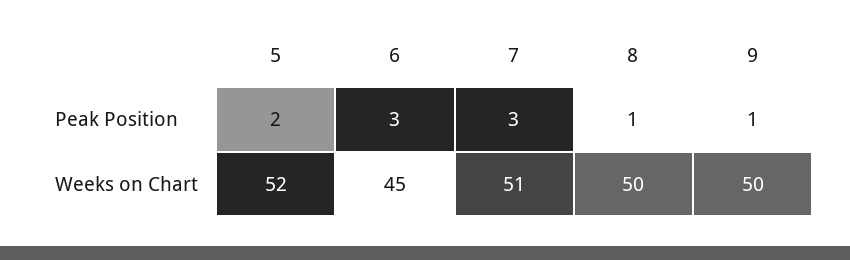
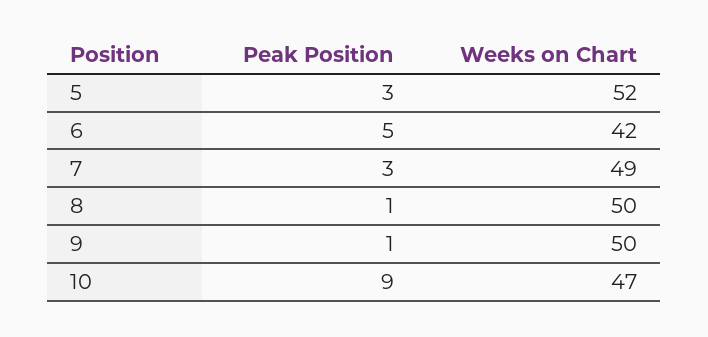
  {
    "5": {
-     "Peak Position": 2,
+     "Peak Position": 3,
      "Weeks on Chart": 52
    },
    "6": {
-     "Peak Position": 3,
+     "Peak Position": 5,
-     "Weeks on Chart": 45
+     "Weeks on Chart": 42
    },
    "7": {
      "Peak Position": 3,
-     "Weeks on Chart": 51
+     "Weeks on Chart": 49
    },
    "8": {
      "Peak Position": 1,
      "Weeks on Chart": 50
    },
    "9": {
      "Peak Position": 1,
      "Weeks on Chart": 50
-   }
+   },
+   "10": {
+     "Peak Position": 9,
+     "Weeks on Chart": 47
+   }
  }

